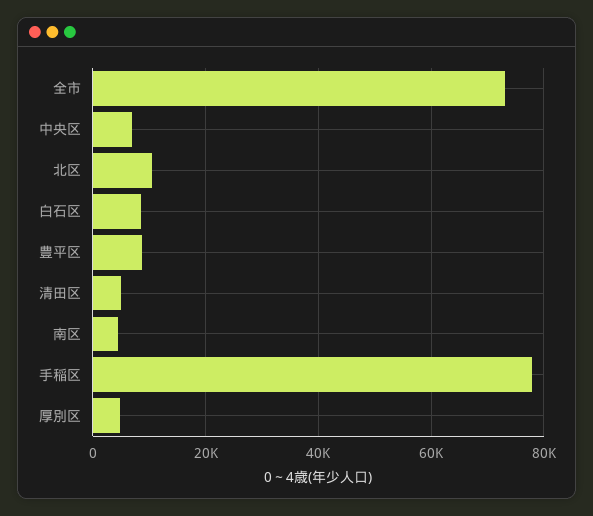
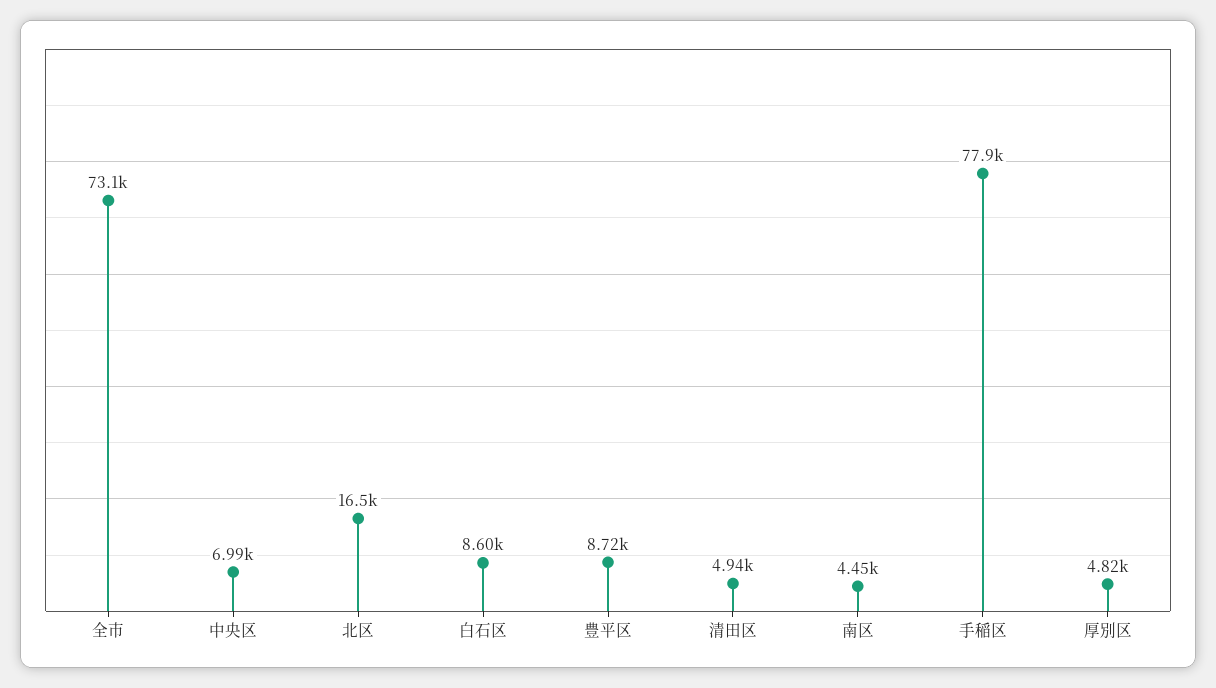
  {
    "全市": 73100,
    "中央区": 6990,
-   "北区": 10000,
+   "北区": 16500,
    "白石区": 8600,
    "豊平区": 8720,
    "清田区": 4940,
    "南区": 4450,
    "手稲区": 77900,
    "厚別区": 4820
  }

